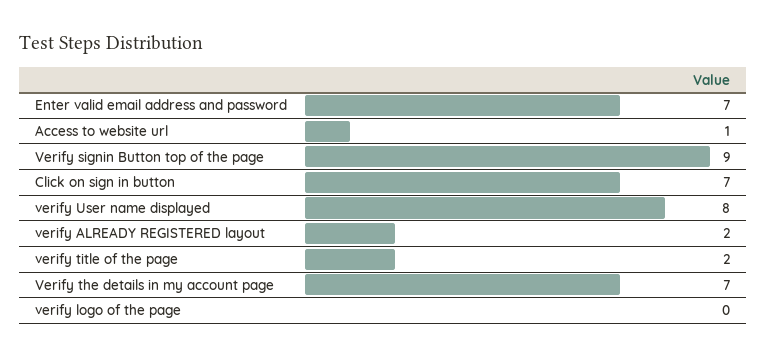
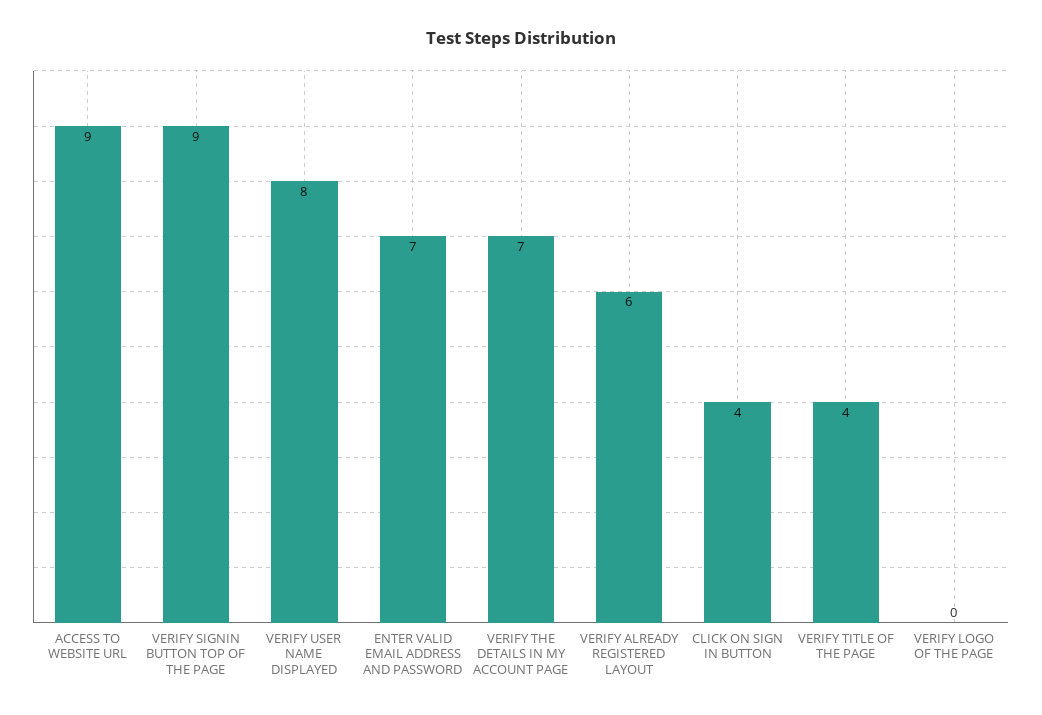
  {
    "Enter valid email address and password": 7,
-   "Access to website url": 1,
+   "Access to website url": 9,
    "Verify signin Button top of the page": 9,
-   "Click on sign in button": 7,
+   "Click on sign in button": 4,
    "verify User name displayed": 8,
-   "verify ALREADY REGISTERED layout": 2,
+   "verify ALREADY REGISTERED layout": 6,
-   "verify title of the page": 2,
+   "verify title of the page": 4,
    "Verify the details in my account page": 7,
    "verify logo of the page": 0
  }

